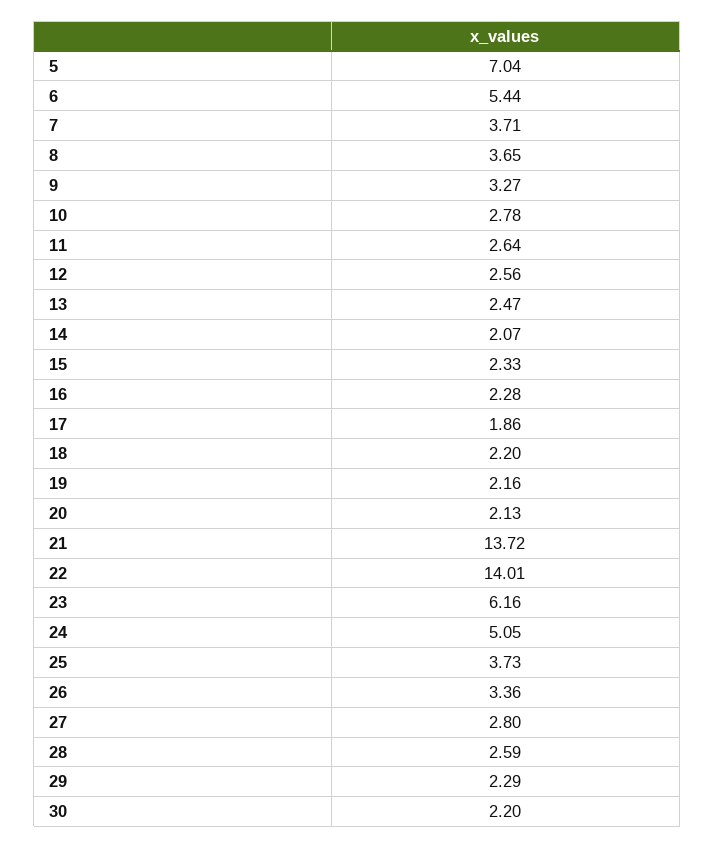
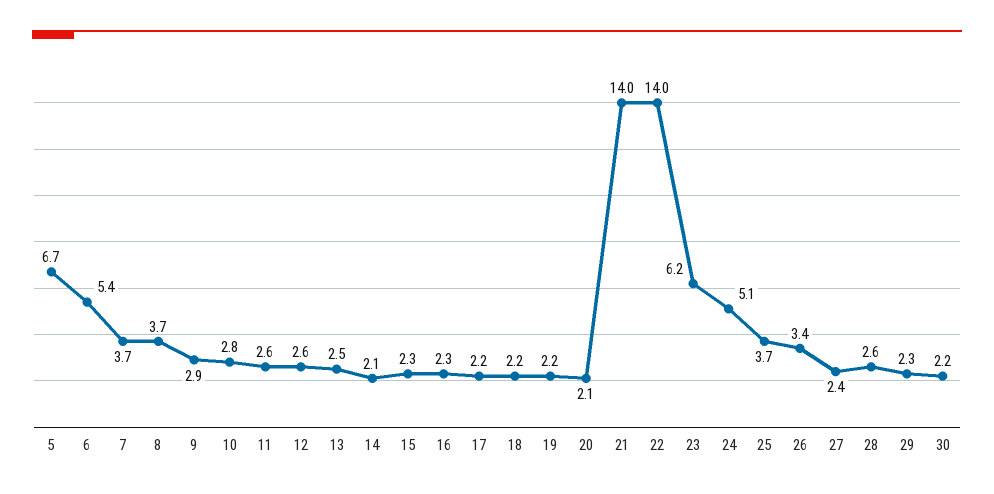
  {
-   "5": 7.04,
+   "5": 6.7,
    "6": 5.44,
    "7": 3.71,
    "8": 3.65,
-   "9": 3.27,
+   "9": 2.9,
    "10": 2.78,
    "11": 2.64,
    "12": 2.56,
    "13": 2.47,
    "14": 2.07,
    "15": 2.33,
    "16": 2.28,
-   "17": 1.86,
+   "17": 2.2,
    "18": 2.2,
    "19": 2.16,
    "20": 2.13,
-   "21": 13.72,
+   "21": 14,
    "22": 14.01,
    "23": 6.16,
    "24": 5.05,
    "25": 3.73,
    "26": 3.36,
-   "27": 2.8,
+   "27": 2.4,
    "28": 2.59,
    "29": 2.29,
    "30": 2.2
  }

